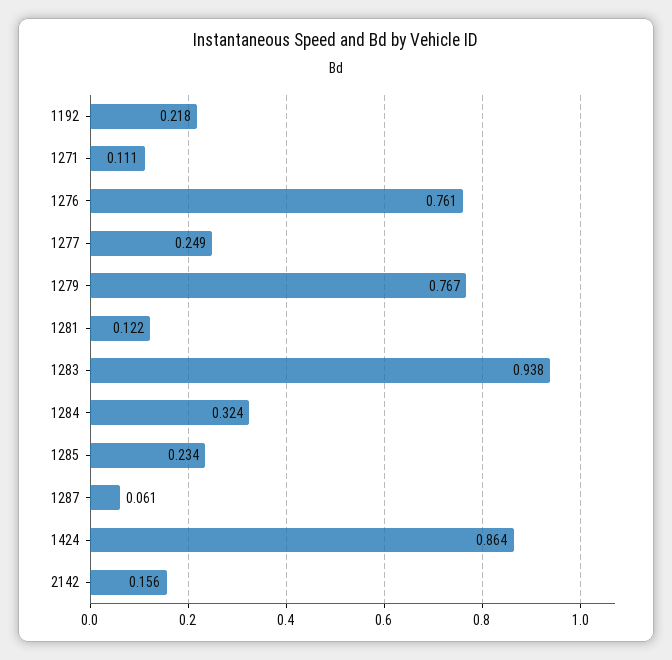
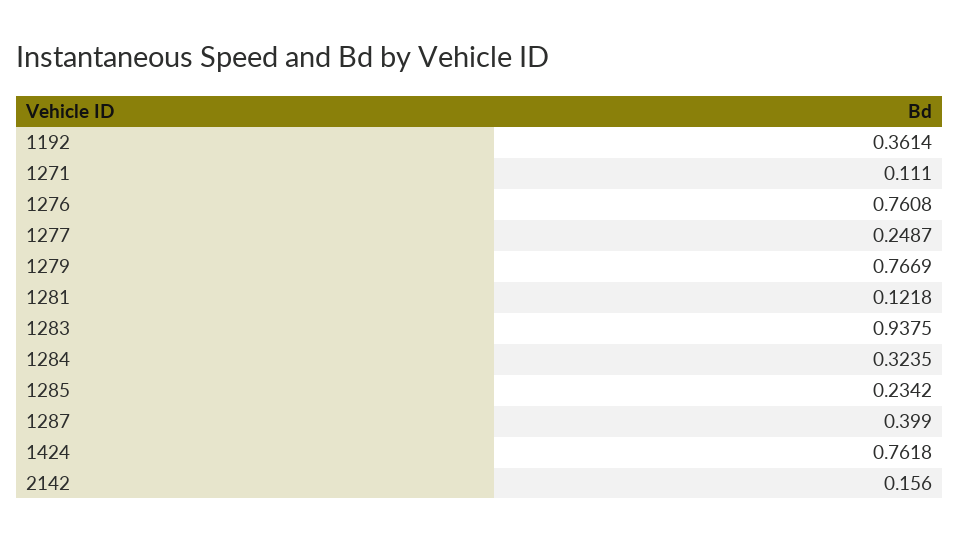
  {
-   "1192": 0.218,
+   "1192": 0.3614,
    "1271": 0.111,
    "1276": 0.7608,
    "1277": 0.2487,
    "1279": 0.7669,
    "1281": 0.1218,
    "1283": 0.9375,
    "1284": 0.3235,
    "1285": 0.2342,
-   "1287": 0.061,
+   "1287": 0.399,
-   "1424": 0.864,
+   "1424": 0.7618,
    "2142": 0.156
  }

